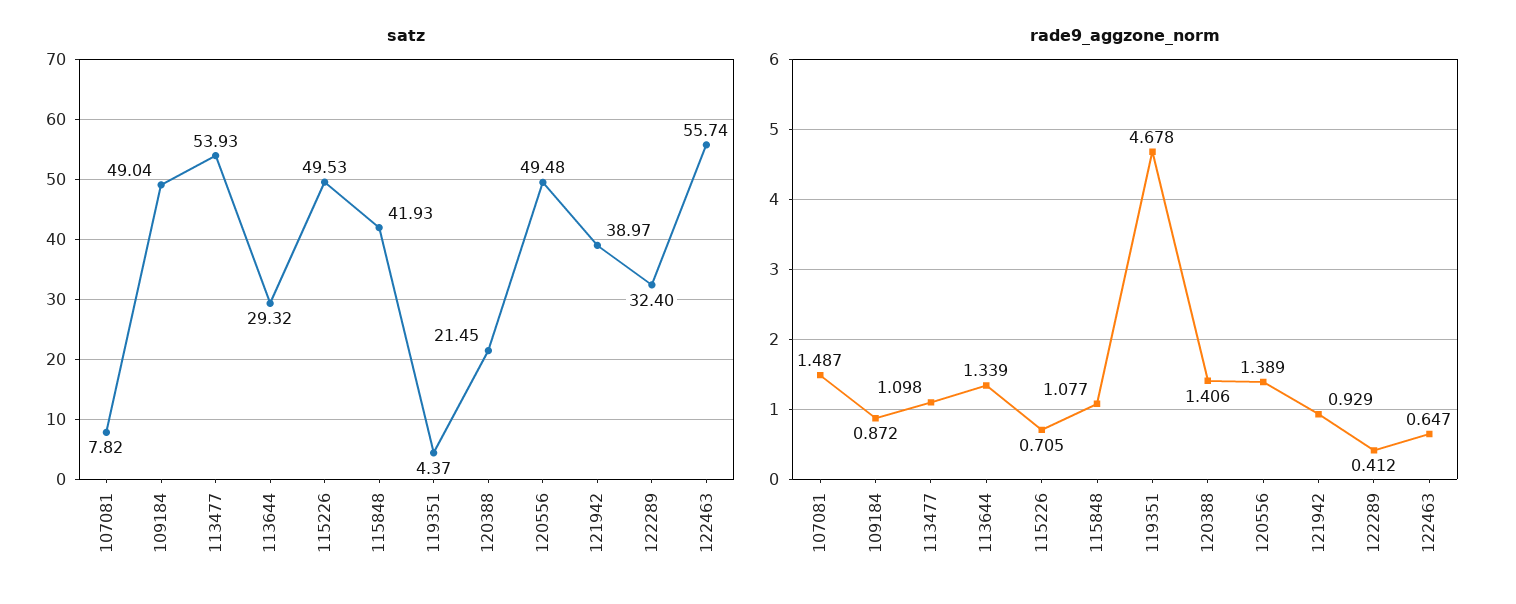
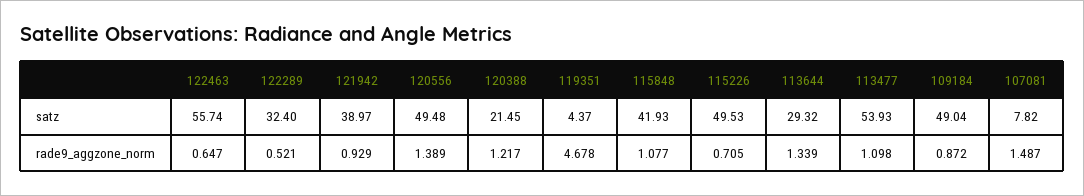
  {
    "satz": {
      "107081": 7.82,
      "109184": 49.04,
      "113477": 53.93,
      "113644": 29.32,
      "115226": 49.53,
      "115848": 41.93,
      "119351": 4.37,
      "120388": 21.45,
      "120556": 49.48,
      "121942": 38.97,
      "122289": 32.4,
      "122463": 55.74
    },
    "rade9_aggzone_norm": {
      "107081": 1.487,
      "109184": 0.872,
      "113477": 1.098,
      "113644": 1.339,
      "115226": 0.705,
      "115848": 1.077,
      "119351": 4.678,
-     "120388": 1.406,
+     "120388": 1.217,
      "120556": 1.389,
      "121942": 0.929,
-     "122289": 0.412,
+     "122289": 0.521,
      "122463": 0.647
    }
  }

